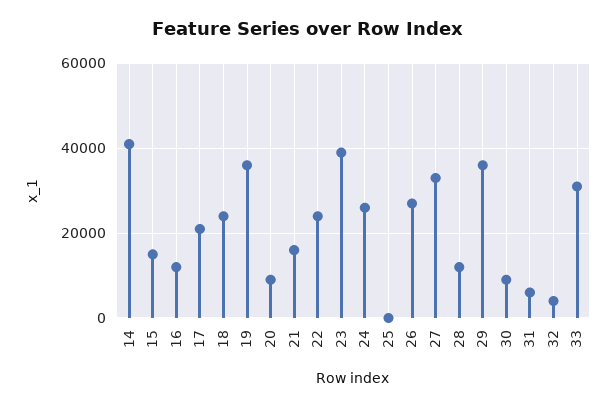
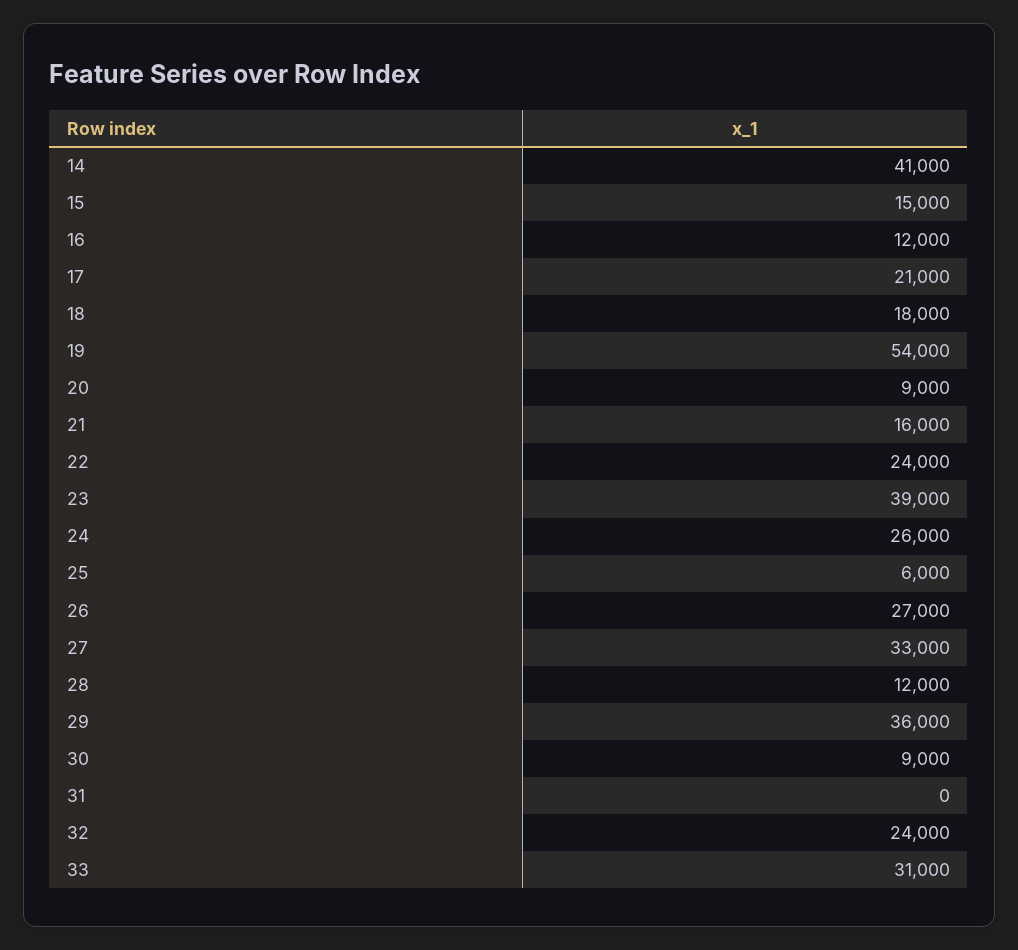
  {
    "14": 41000,
    "15": 15000,
    "16": 12000,
    "17": 21000,
-   "18": 24000,
+   "18": 18000,
-   "19": 36000,
+   "19": 54000,
    "20": 9000,
    "21": 16000,
    "22": 24000,
    "23": 39000,
    "24": 26000,
-   "25": 0,
+   "25": 6000,
    "26": 27000,
    "27": 33000,
    "28": 12000,
    "29": 36000,
    "30": 9000,
-   "31": 6000,
+   "31": 0,
-   "32": 4000,
+   "32": 24000,
    "33": 31000
  }

